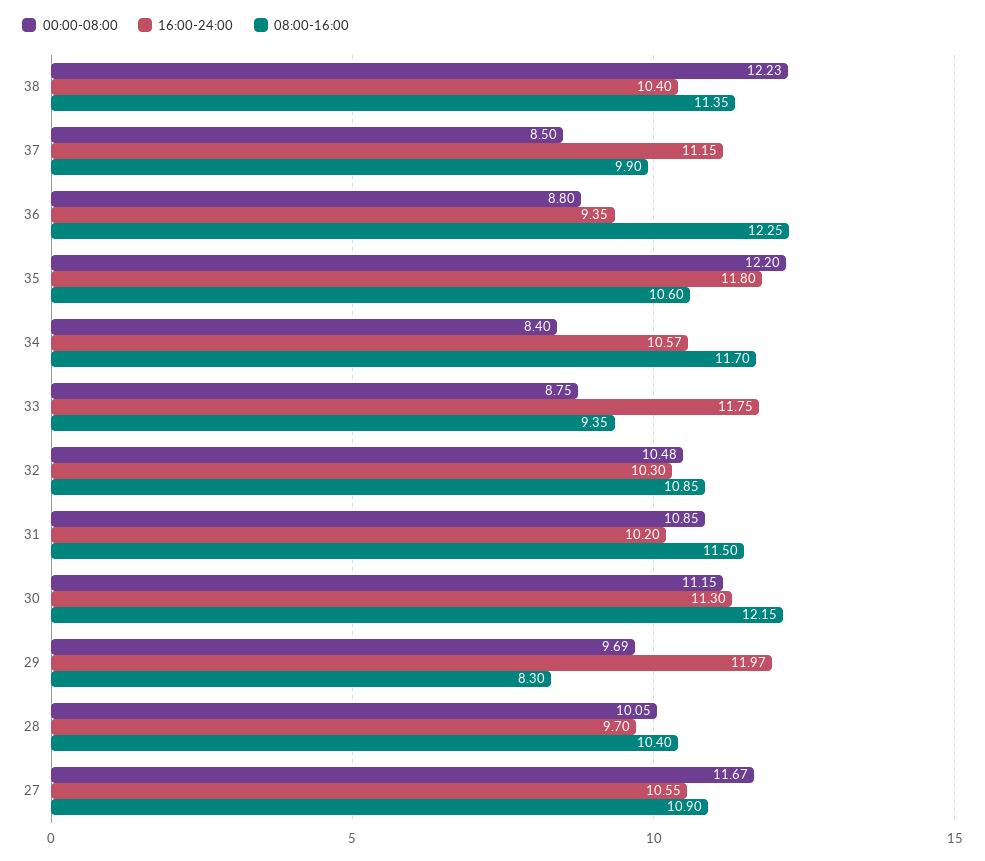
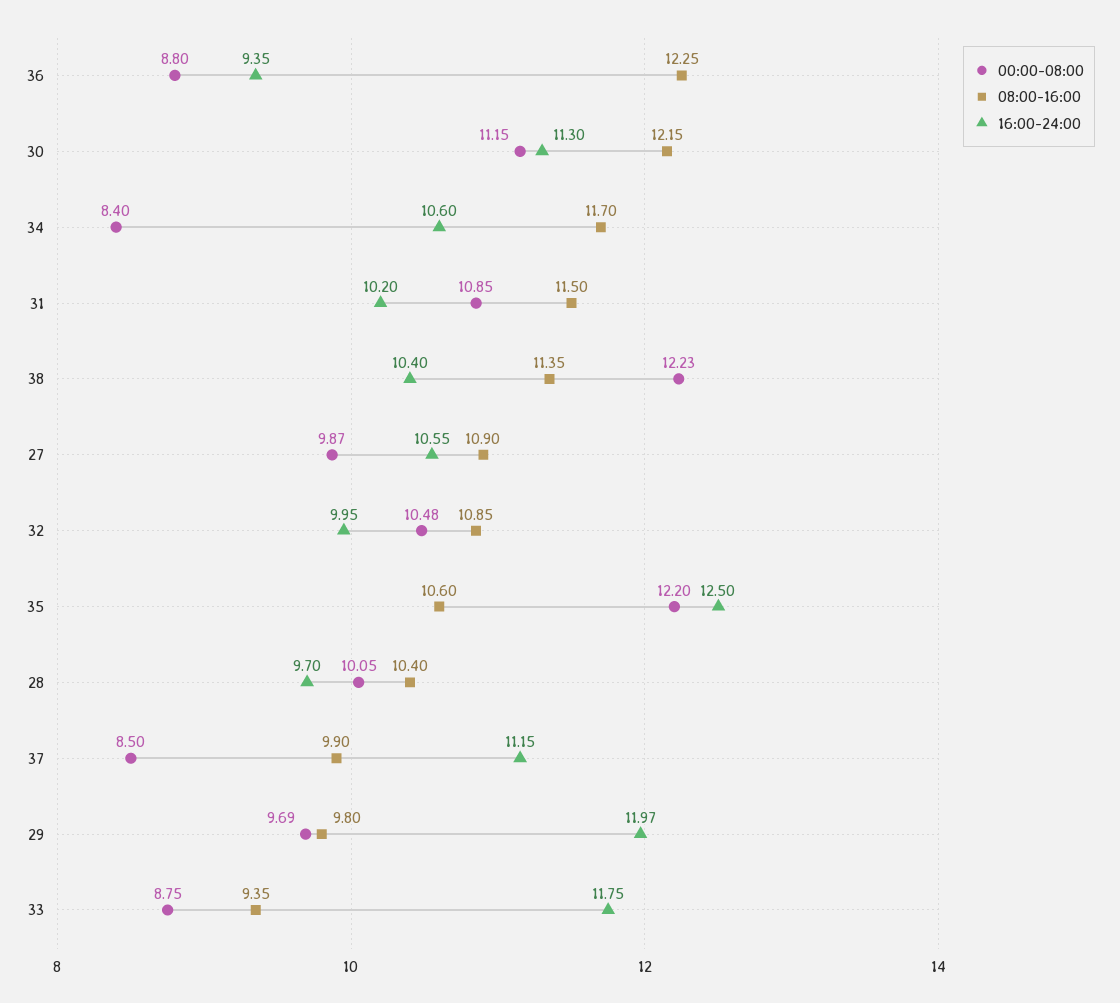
  {
    "00:00-08:00": {
      "38": 12.23,
      "37": 8.5,
      "36": 8.8,
      "35": 12.2,
      "34": 8.4,
      "33": 8.75,
      "32": 10.48,
      "31": 10.85,
      "30": 11.15,
      "29": 9.69,
      "28": 10.05,
-     "27": 11.67
+     "27": 9.87
    },
    "16:00-24:00": {
      "38": 10.4,
      "37": 11.15,
      "36": 9.35,
-     "35": 11.8,
+     "35": 12.5,
-     "34": 10.57,
+     "34": 10.6,
      "33": 11.75,
-     "32": 10.3,
+     "32": 9.95,
      "31": 10.2,
      "30": 11.3,
      "29": 11.97,
      "28": 9.7,
      "27": 10.55
    },
    "08:00-16:00": {
      "38": 11.35,
      "37": 9.9,
      "36": 12.25,
      "35": 10.6,
      "34": 11.7,
      "33": 9.35,
      "32": 10.85,
      "31": 11.5,
      "30": 12.15,
-     "29": 8.3,
+     "29": 9.8,
      "28": 10.4,
      "27": 10.9
    }
  }

